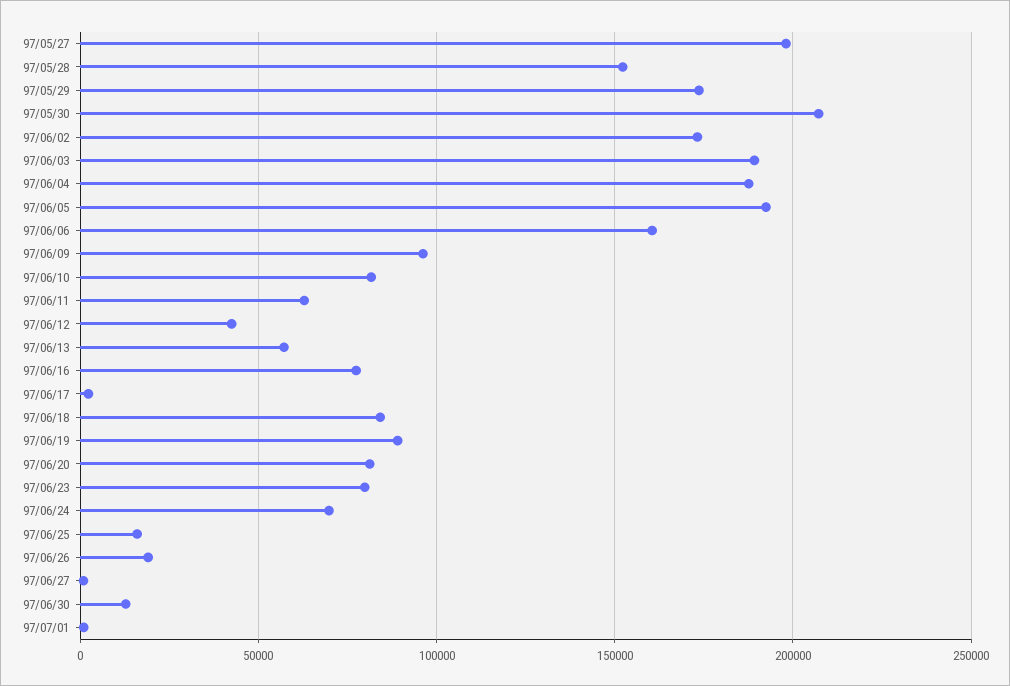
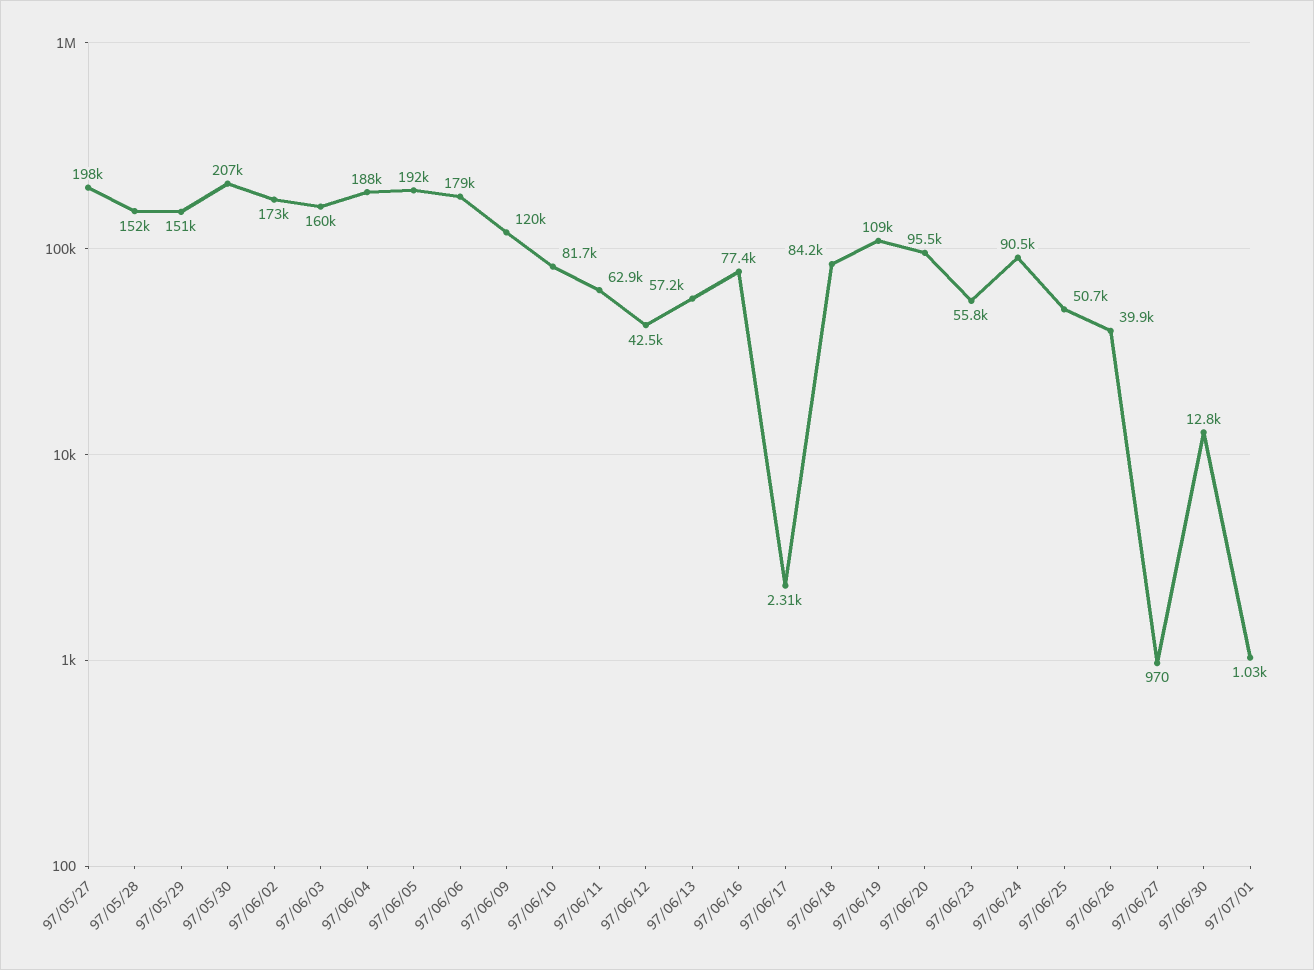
  {
    "97/05/27": 198000,
    "97/05/28": 152000,
-   "97/05/29": 175000,
+   "97/05/29": 151000,
    "97/05/30": 207000,
    "97/06/02": 173000,
-   "97/06/03": 190000,
+   "97/06/03": 160000,
    "97/06/04": 188000,
    "97/06/05": 192000,
-   "97/06/06": 160000,
+   "97/06/06": 179000,
-   "97/06/09": 95000,
+   "97/06/09": 120000,
    "97/06/10": 81700,
    "97/06/11": 62900,
    "97/06/12": 42500,
    "97/06/13": 57200,
    "97/06/16": 77400,
    "97/06/17": 2310,
    "97/06/18": 84200,
-   "97/06/19": 90000,
+   "97/06/19": 109000,
-   "97/06/20": 80000,
+   "97/06/20": 95500,
-   "97/06/23": 80000,
+   "97/06/23": 55800,
-   "97/06/24": 70000,
+   "97/06/24": 90500,
-   "97/06/25": 15000,
+   "97/06/25": 50700,
-   "97/06/26": 20000,
+   "97/06/26": 39900,
    "97/06/27": 970,
    "97/06/30": 12800,
    "97/07/01": 1030
  }

